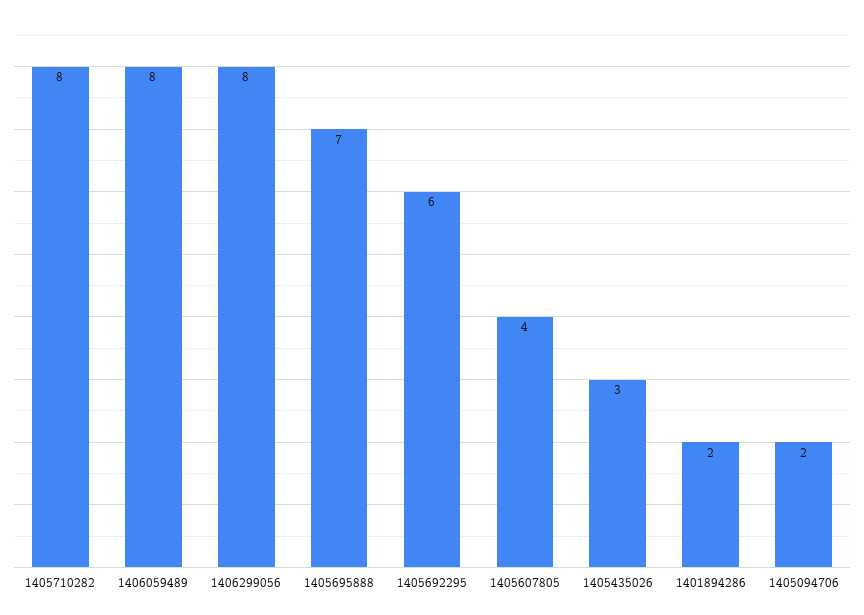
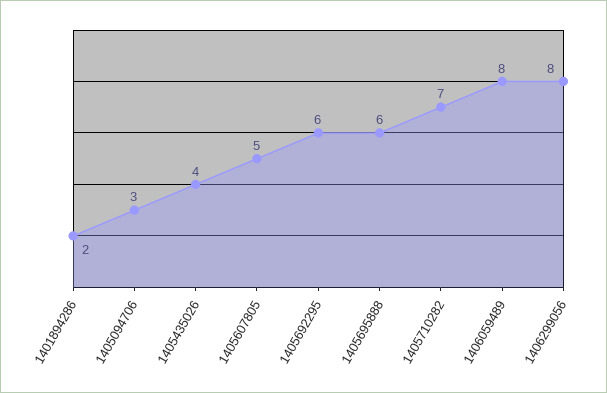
  {
-   "1405710282": 8,
+   "1405710282": 7,
    "1406059489": 8,
    "1406299056": 8,
-   "1405695888": 7,
+   "1405695888": 6,
    "1405692295": 6,
-   "1405607805": 4,
+   "1405607805": 5,
-   "1405435026": 3,
+   "1405435026": 4,
    "1401894286": 2,
-   "1405094706": 2
+   "1405094706": 3
  }

